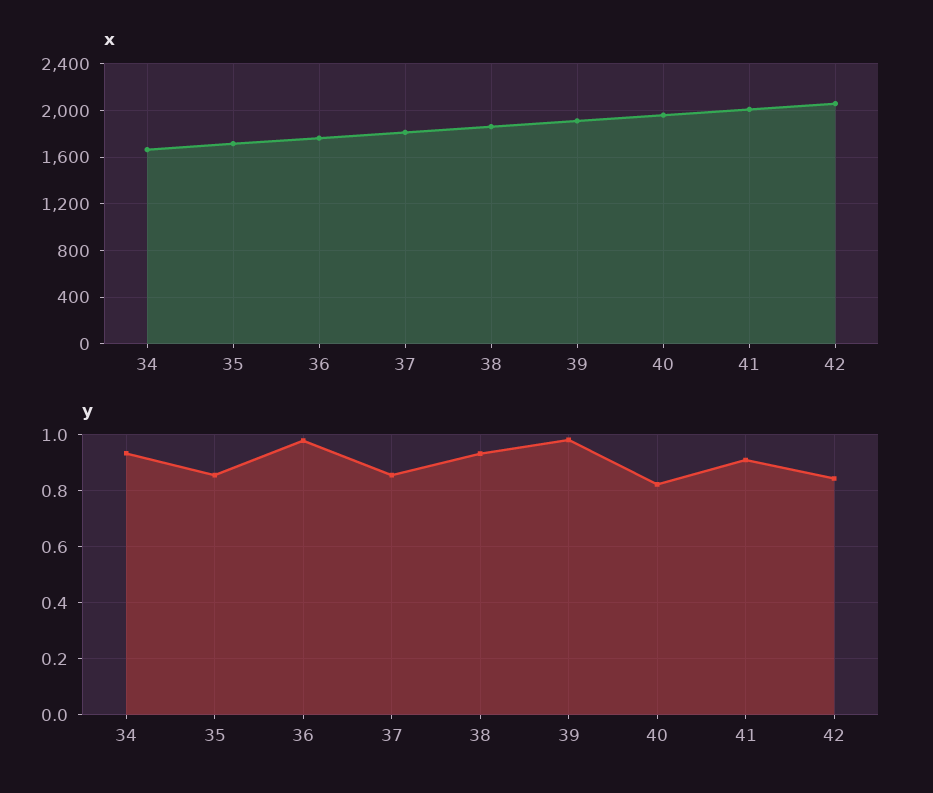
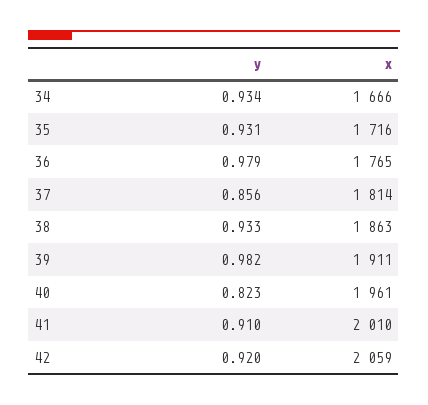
  {
    "x": {
      "34": 1666,
      "35": 1716,
      "36": 1765,
      "37": 1814,
      "38": 1863,
      "39": 1911,
      "40": 1961,
      "41": 2010,
      "42": 2059
    },
    "y": {
      "34": 0.934,
-     "35": 0.85,
+     "35": 0.931,
      "36": 0.979,
      "37": 0.856,
      "38": 0.933,
      "39": 0.982,
      "40": 0.823,
      "41": 0.91,
-     "42": 0.85
+     "42": 0.92
    }
  }

